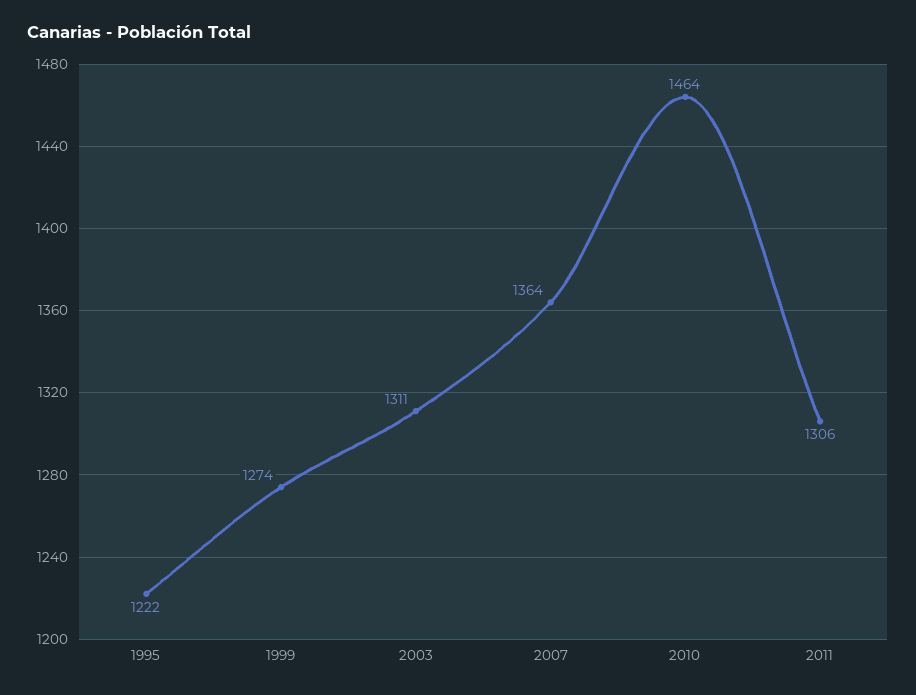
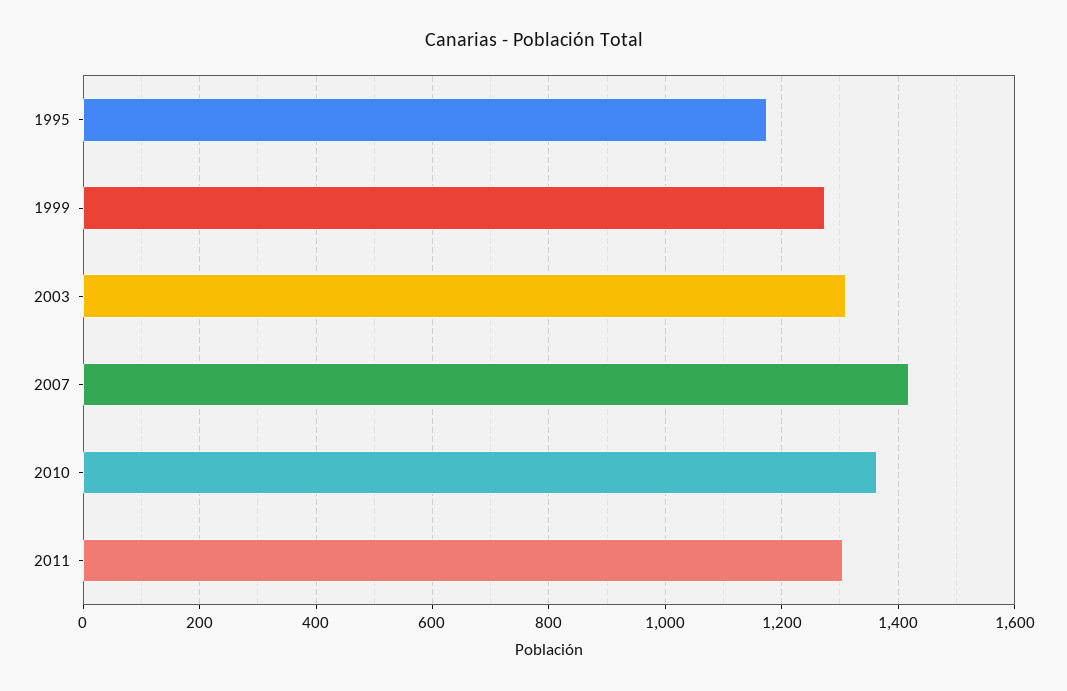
  {
-   "1995": 1222,
+   "1995": 1180,
    "1999": 1274,
    "2003": 1311,
-   "2007": 1364,
+   "2007": 1420,
-   "2010": 1464,
+   "2010": 1360,
    "2011": 1306
  }

